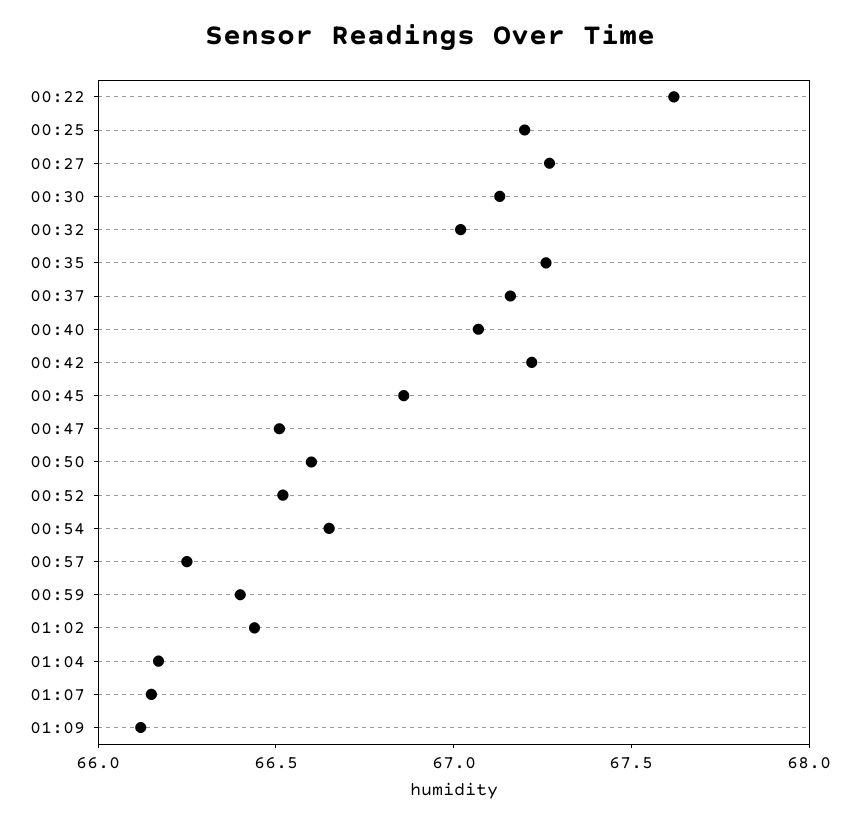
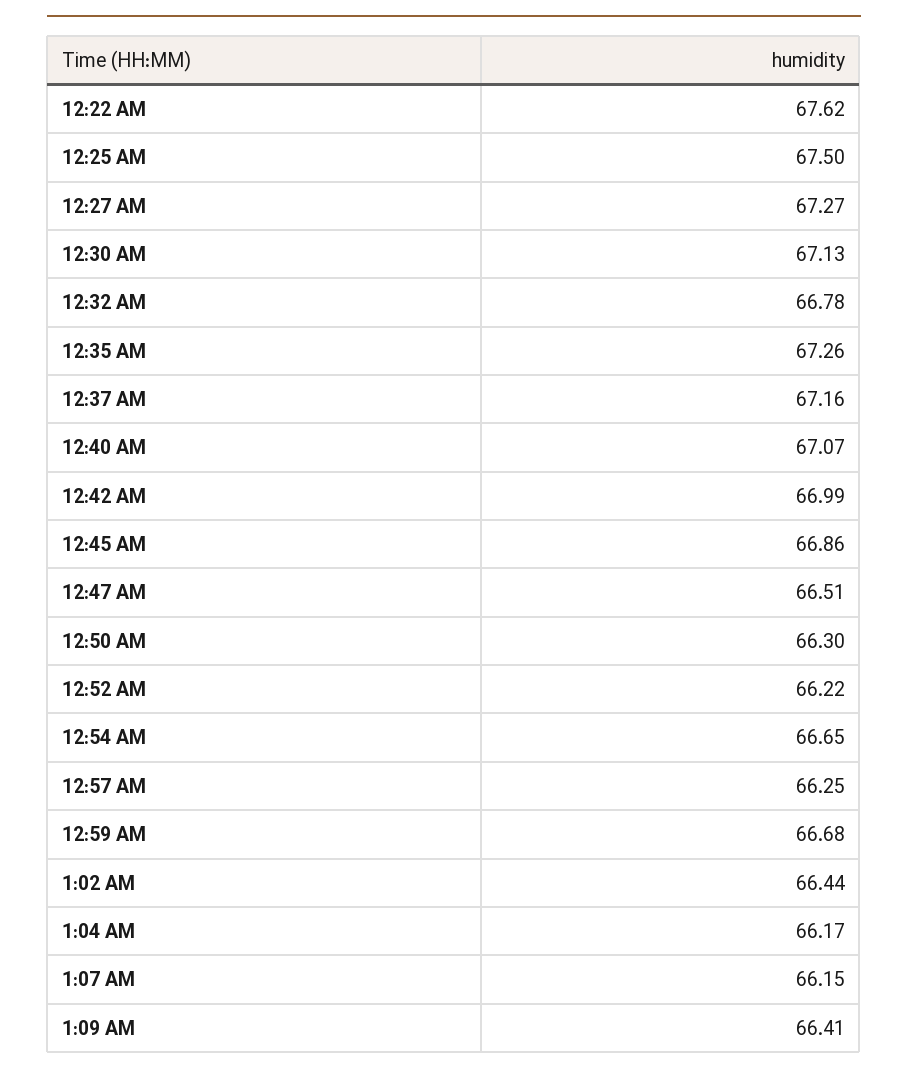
  {
    "00:22": 67.62,
-   "00:25": 67.2,
+   "00:25": 67.5,
    "00:27": 67.27,
    "00:30": 67.13,
-   "00:32": 67,
+   "00:32": 66.78,
    "00:35": 67.26,
    "00:37": 67.16,
    "00:40": 67.07,
-   "00:42": 67.2,
+   "00:42": 66.99,
    "00:45": 66.86,
    "00:47": 66.51,
-   "00:50": 66.6,
+   "00:50": 66.3,
-   "00:52": 66.5,
+   "00:52": 66.22,
    "00:54": 66.65,
    "00:57": 66.25,
-   "00:59": 66.4,
+   "00:59": 66.68,
    "01:02": 66.44,
    "01:04": 66.17,
    "01:07": 66.15,
-   "01:09": 66.1
+   "01:09": 66.41
  }

